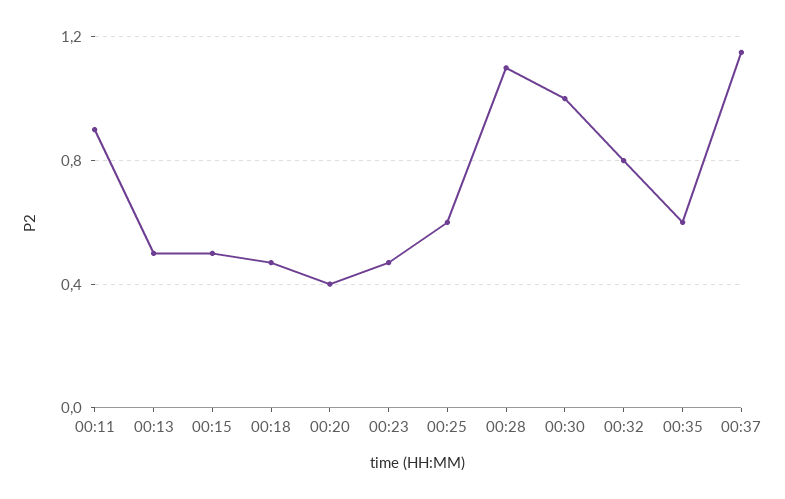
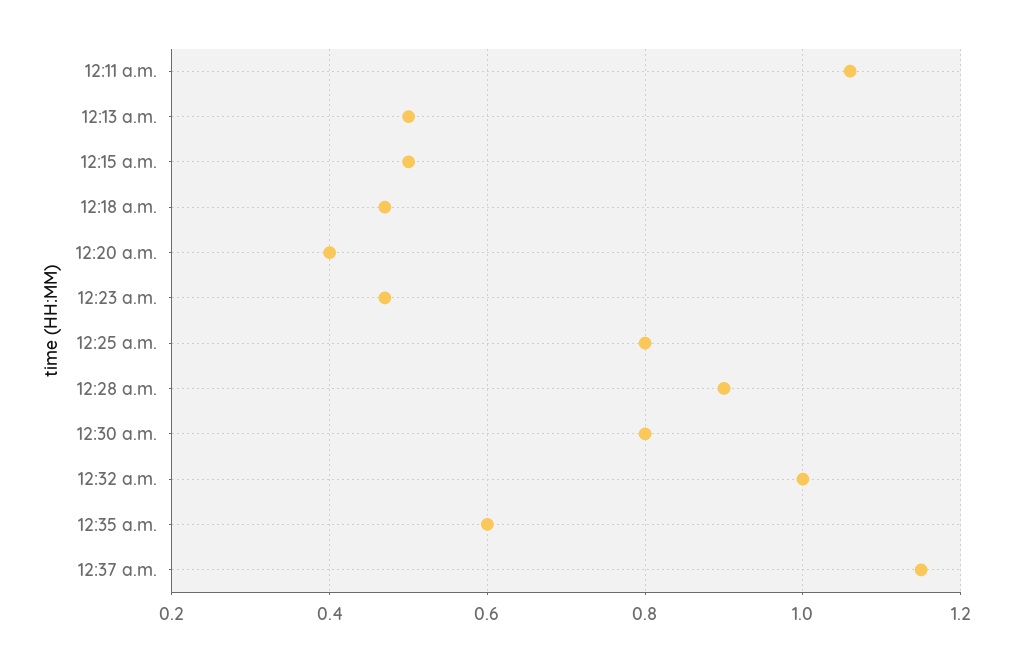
  {
-   "00:11": 0.9,
+   "00:11": 1.05,
    "00:13": 0.5,
    "00:15": 0.5,
    "00:18": 0.45,
    "00:20": 0.4,
    "00:23": 0.45,
-   "00:25": 0.6,
+   "00:25": 0.8,
-   "00:28": 1.1,
+   "00:28": 0.9,
-   "00:30": 1,
+   "00:30": 0.8,
-   "00:32": 0.8,
+   "00:32": 1,
    "00:35": 0.6,
    "00:37": 1.15
  }

